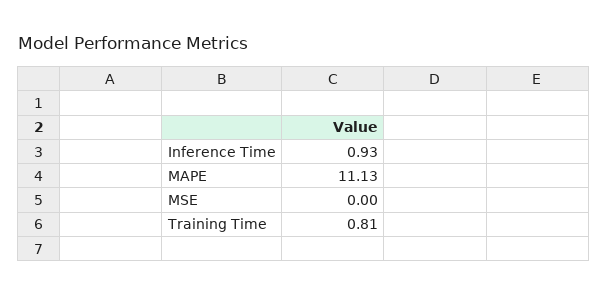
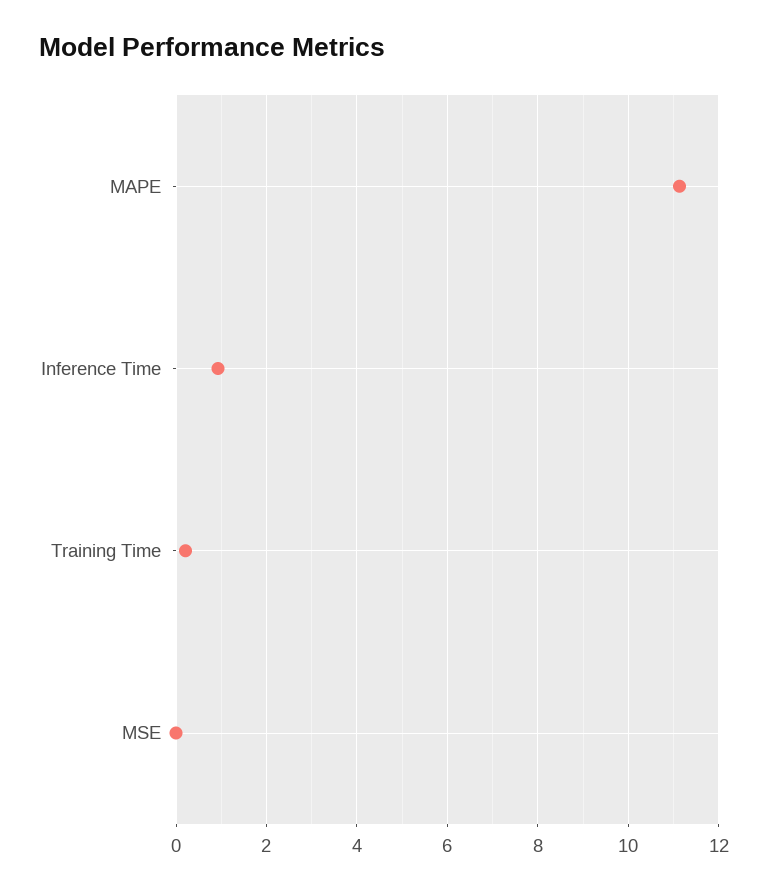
  {
    "Inference Time": 0.93,
    "MAPE": 11.13,
    "MSE": 0,
-   "Training Time": 0.81
+   "Training Time": 0.2
  }

